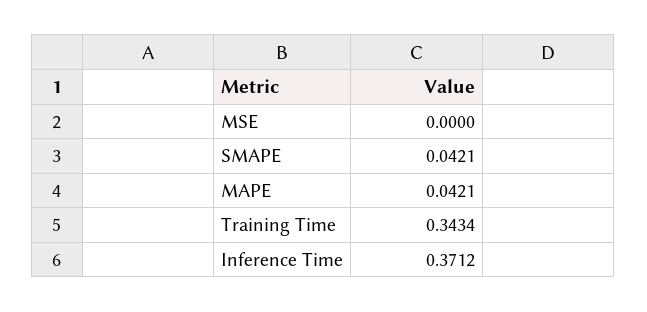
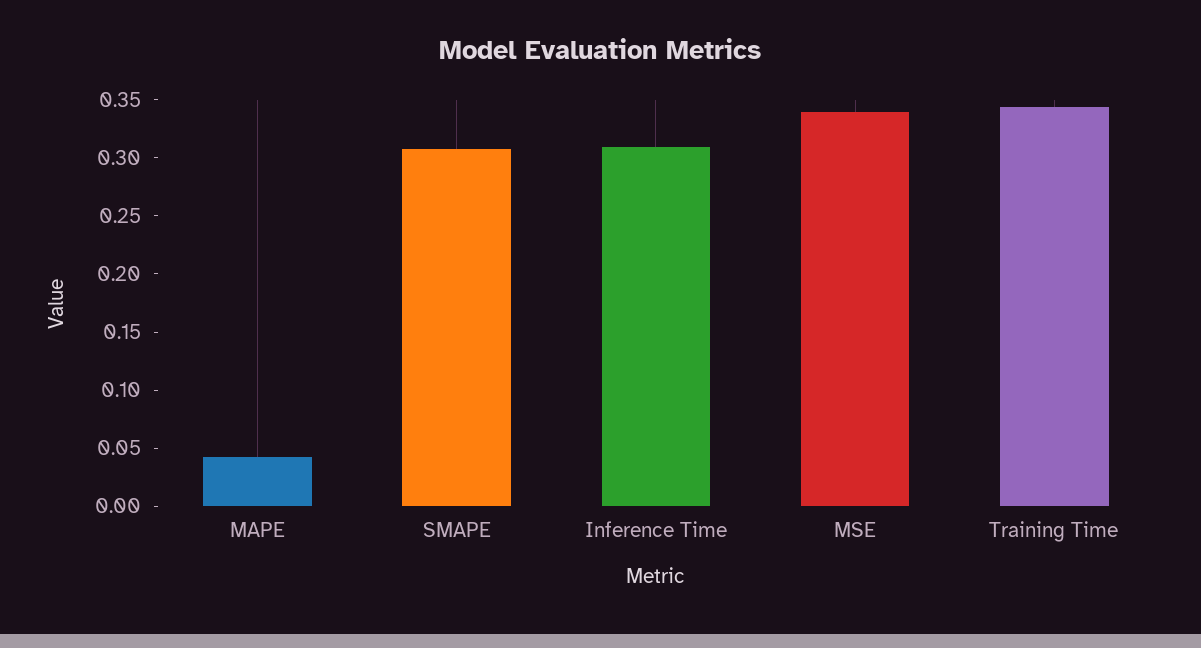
  {
-   "MSE": 0,
+   "MSE": 0.34,
-   "SMAPE": 0.0421,
+   "SMAPE": 0.31,
    "MAPE": 0.0421,
    "Training Time": 0.3434,
-   "Inference Time": 0.3712
+   "Inference Time": 0.31
  }

